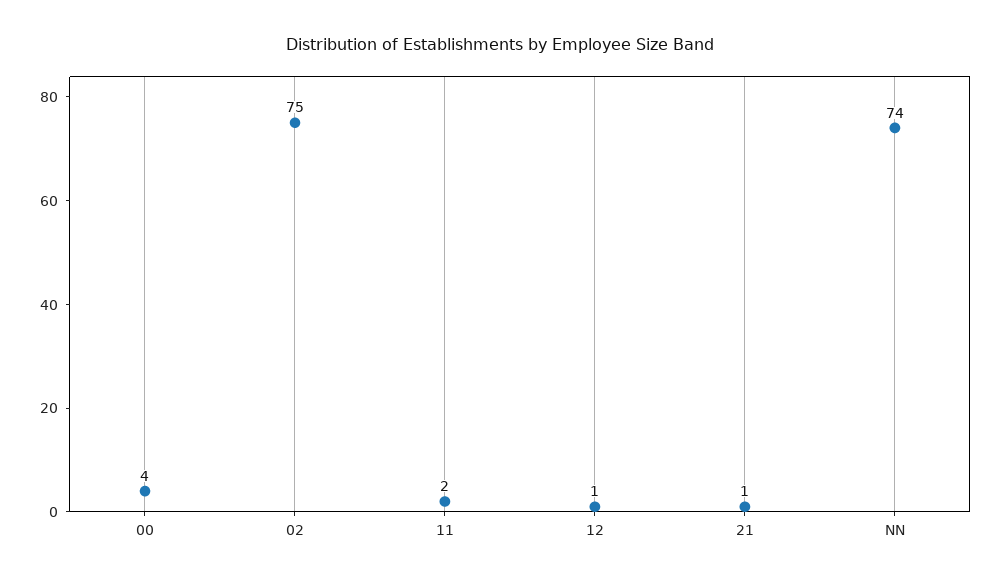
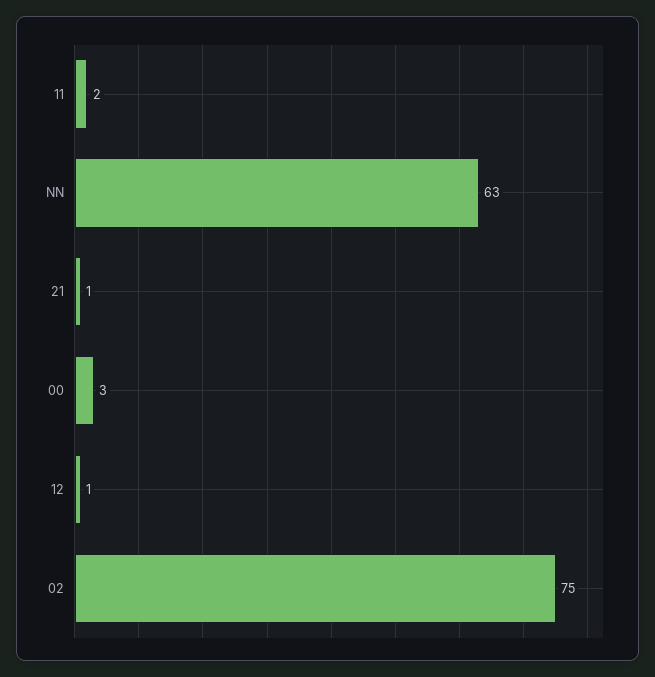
  {
-   "00": 4,
+   "00": 3,
    "02": 75,
    "11": 2,
    "12": 1,
    "21": 1,
-   "NN": 74
+   "NN": 63
  }

